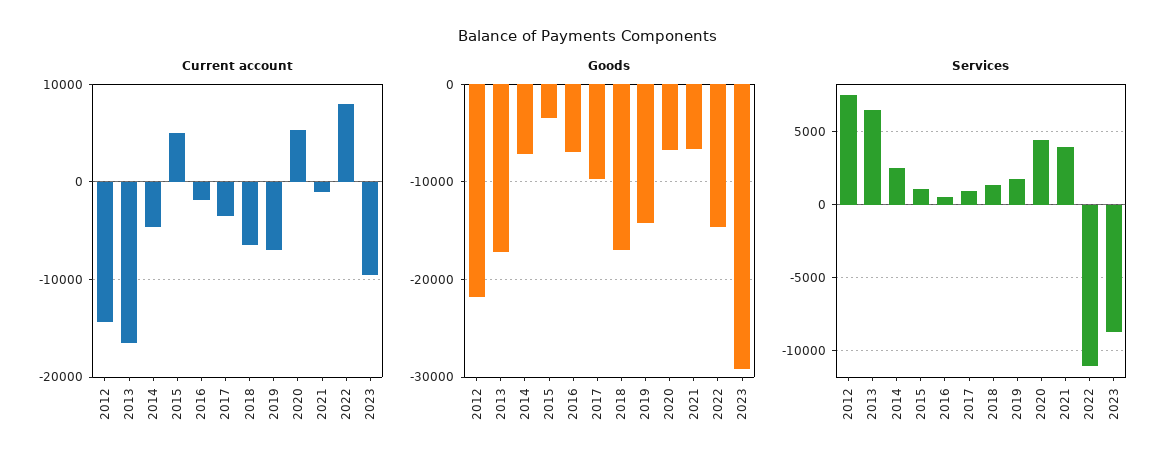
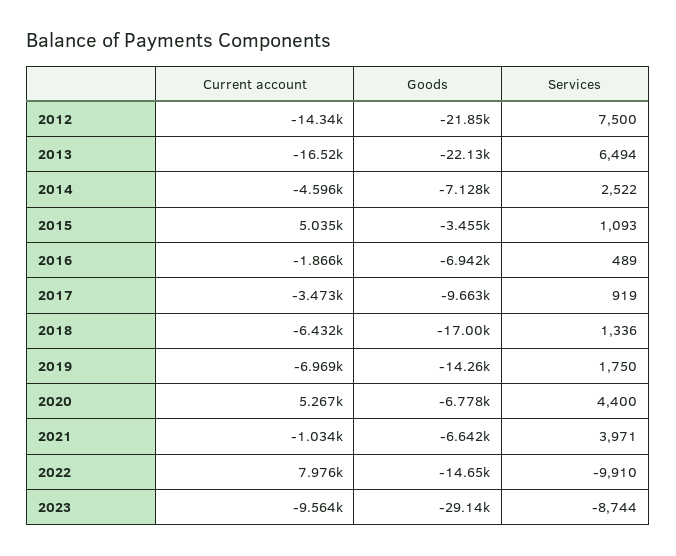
  {
    "Current account": {
      "2012": -14340,
      "2013": -16520,
      "2014": -4596,
      "2015": 5035,
      "2016": -1866,
      "2017": -3473,
      "2018": -6432,
      "2019": -6969,
      "2020": 5267,
      "2021": -1034,
      "2022": 7976,
      "2023": -9564
    },
    "Goods": {
      "2012": -21850,
-     "2013": -17000,
+     "2013": -22130,
      "2014": -7128,
      "2015": -3455,
      "2016": -6942,
      "2017": -9663,
      "2018": -17000,
      "2019": -14260,
      "2020": -6778,
      "2021": -6642,
      "2022": -14650,
      "2023": -29140
    },
    "Services": {
      "2012": 7500,
      "2013": 6494,
      "2014": 2522,
      "2015": 1093,
      "2016": 489,
      "2017": 919,
      "2018": 1336,
      "2019": 1750,
      "2020": 4400,
      "2021": 3971,
-     "2022": -11000,
+     "2022": -9910,
      "2023": -8744
    }
  }

